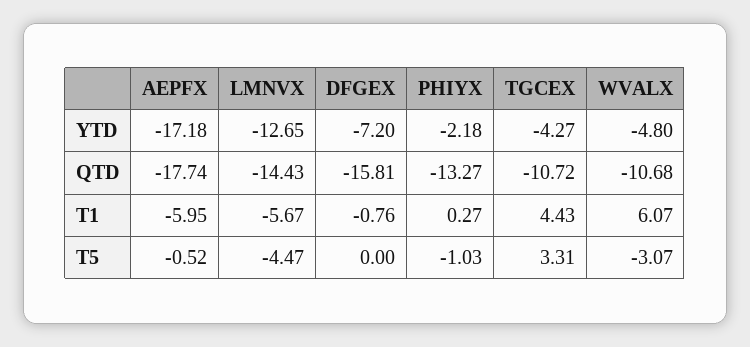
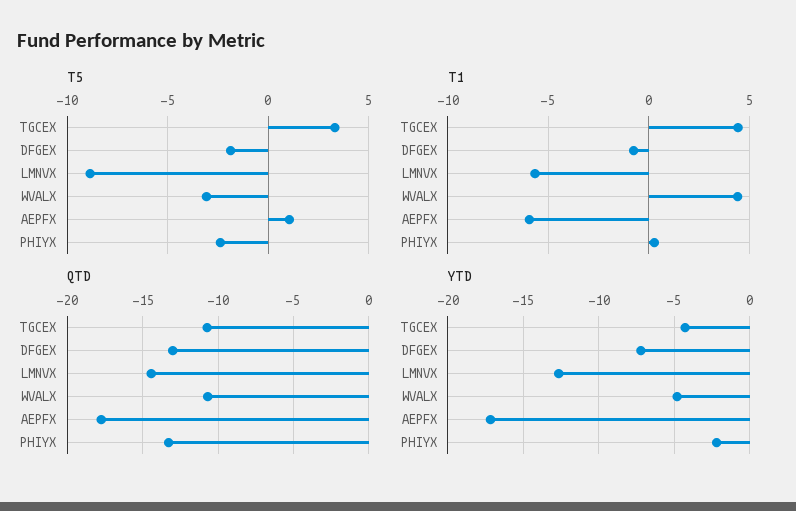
  {
    "YTD": {
      "AEPFX": -17.18,
      "LMNVX": -12.65,
      "DFGEX": -7.2,
      "PHIYX": -2.18,
      "TGCEX": -4.27,
      "WVALX": -4.8
    },
    "QTD": {
      "AEPFX": -17.74,
      "LMNVX": -14.43,
-     "DFGEX": -15.81,
+     "DFGEX": -13,
      "PHIYX": -13.27,
      "TGCEX": -10.72,
      "WVALX": -10.68
    },
    "T1": {
      "AEPFX": -5.95,
      "LMNVX": -5.67,
      "DFGEX": -0.76,
      "PHIYX": 0.27,
      "TGCEX": 4.43,
-     "WVALX": 6.07
+     "WVALX": 4.5
    },
    "T5": {
-     "AEPFX": -0.52,
+     "AEPFX": 1,
-     "LMNVX": -4.47,
+     "LMNVX": -9,
-     "DFGEX": 0,
+     "DFGEX": -2,
-     "PHIYX": -1.03,
+     "PHIYX": -2.5,
      "TGCEX": 3.31,
      "WVALX": -3.07
    }
  }

